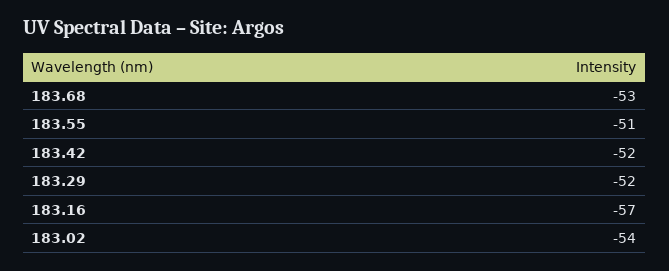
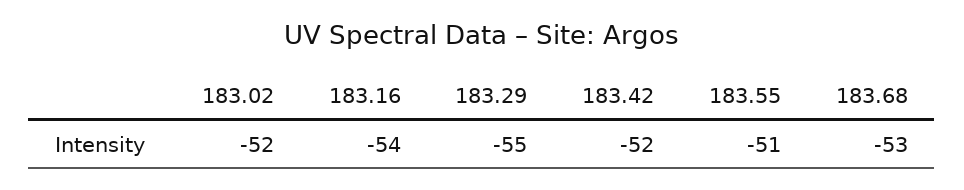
  {
    "183.68": -53,
    "183.55": -51,
    "183.42": -52,
-   "183.29": -52,
+   "183.29": -55,
-   "183.16": -57,
+   "183.16": -54,
-   "183.02": -54
+   "183.02": -52
  }

